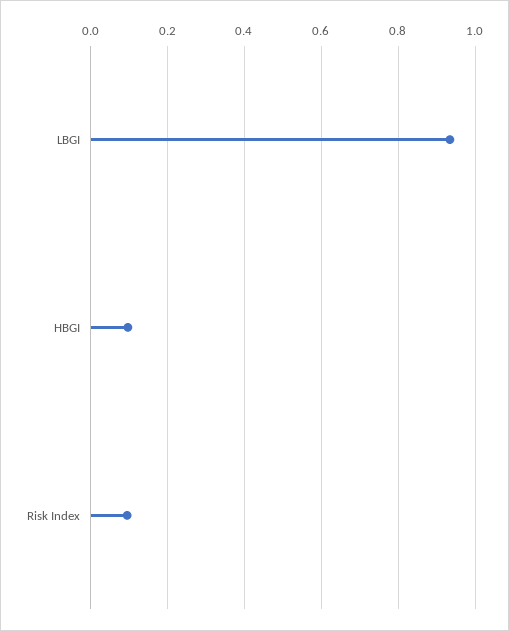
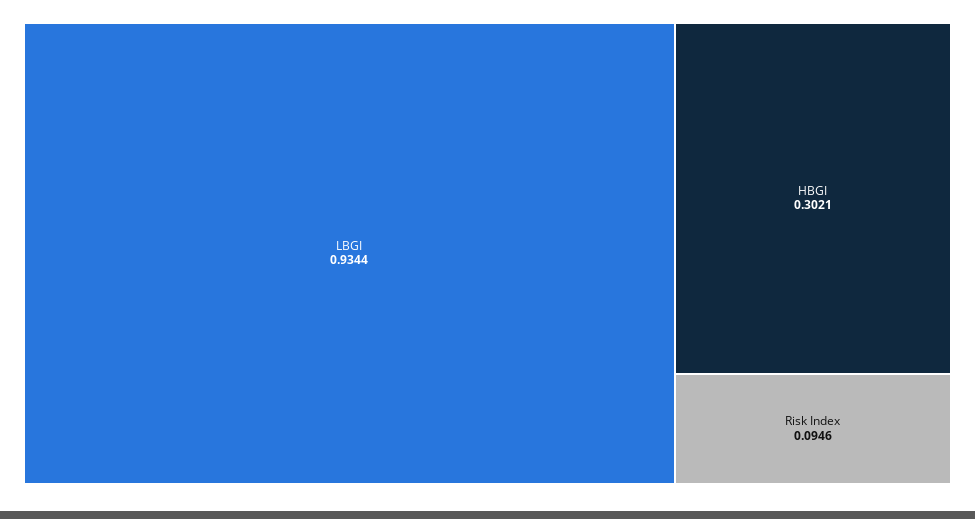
  {
    "LBGI": 0.9344,
-   "HBGI": 0.1,
+   "HBGI": 0.3021,
    "Risk Index": 0.0946
  }

